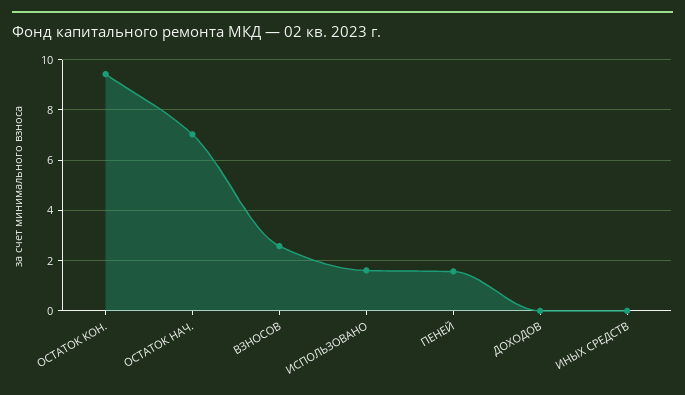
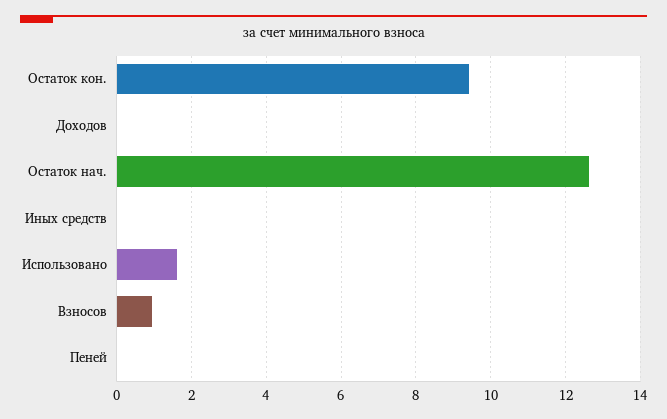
  {
    "ОСТАТОК КОН.": 9.4,
-   "ОСТАТОК НАЧ.": 7,
+   "ОСТАТОК НАЧ.": 12.6,
-   "ВЗНОСОВ": 2.5,
+   "ВЗНОСОВ": 1,
    "ИСПОЛЬЗОВАНО": 1.6,
-   "ПЕНЕЙ": 1.5,
+   "ПЕНЕЙ": 0,
    "ДОХОДОВ": 0,
    "ИНЫХ СРЕДСТВ": 0
  }

